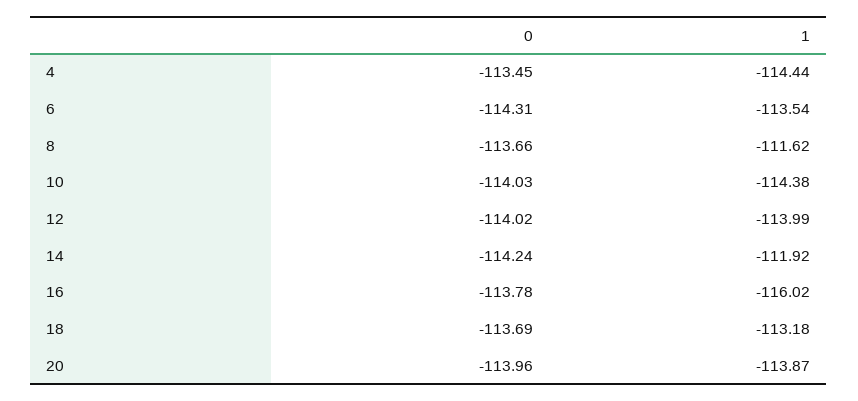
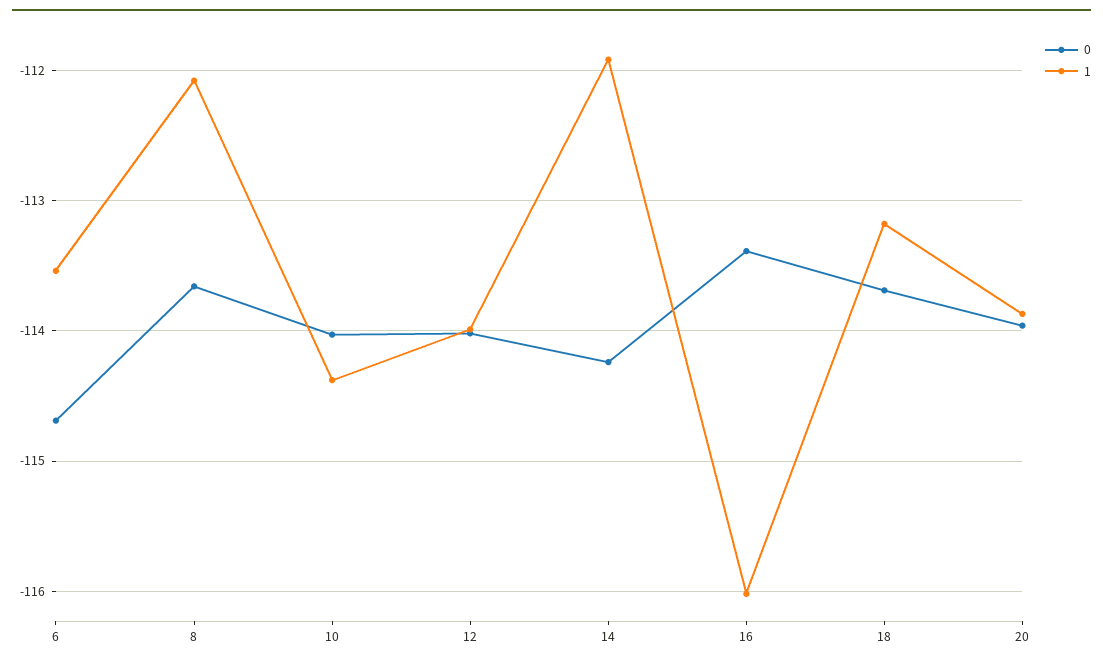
  {
    "0": {
-     "4": -113.45,
-     "6": -114.31,
+     "6": -114.7,
      "8": -113.66,
      "10": -114.03,
      "12": -114.02,
      "14": -114.24,
-     "16": -113.78,
+     "16": -113.4,
      "18": -113.69,
      "20": -113.96
    },
    "1": {
-     "4": -114.44,
      "6": -113.54,
-     "8": -111.62,
+     "8": -112.1,
      "10": -114.38,
      "12": -113.99,
      "14": -111.92,
      "16": -116.02,
      "18": -113.18,
      "20": -113.87
    }
  }

